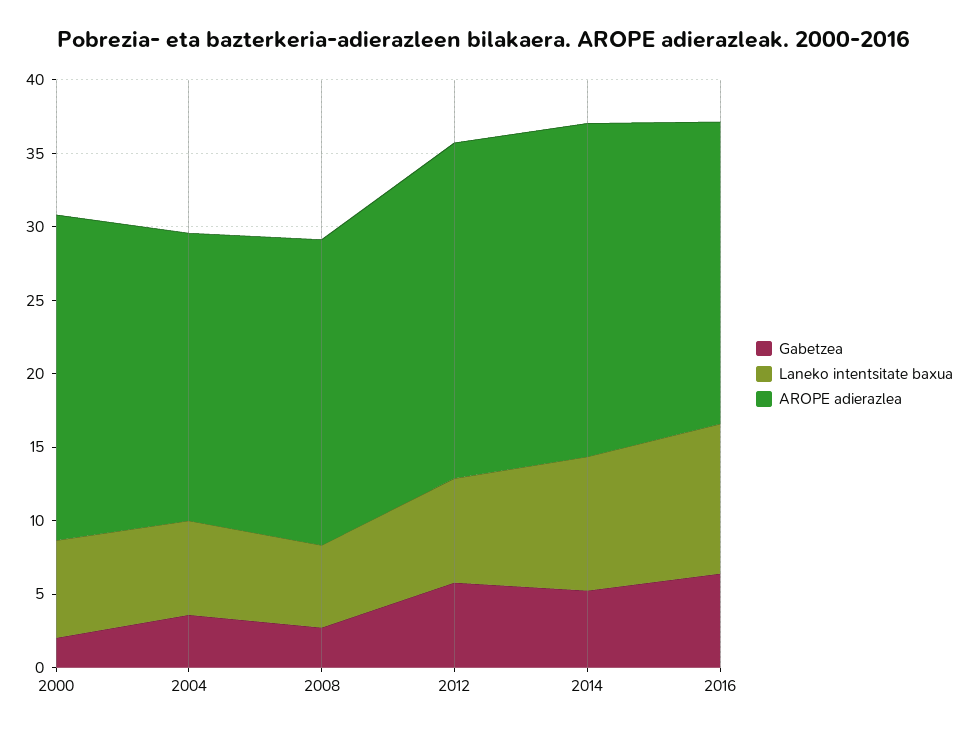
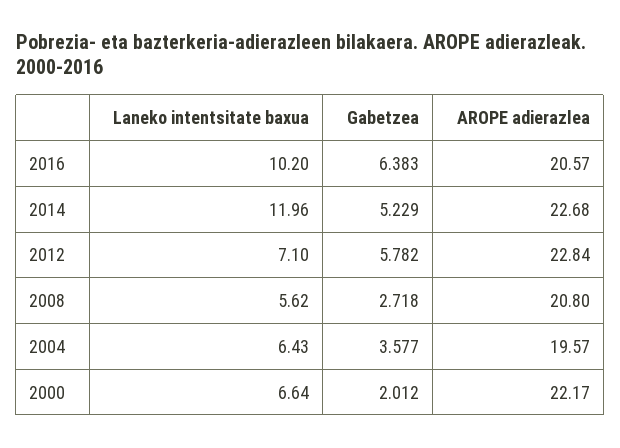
  {
    "Gabetzea": {
      "2000": 2.012,
      "2004": 3.577,
      "2008": 2.718,
      "2012": 5.782,
      "2014": 5.229,
      "2016": 6.383
    },
    "Laneko intentsitate baxua": {
      "2000": 6.64,
      "2004": 6.43,
      "2008": 5.62,
      "2012": 7.1,
-     "2014": 9,
+     "2014": 11.96,
      "2016": 10.2
    },
    "AROPE adierazlea": {
      "2000": 22.17,
      "2004": 19.57,
      "2008": 20.8,
      "2012": 22.84,
      "2014": 22.68,
      "2016": 20.57
    }
  }

